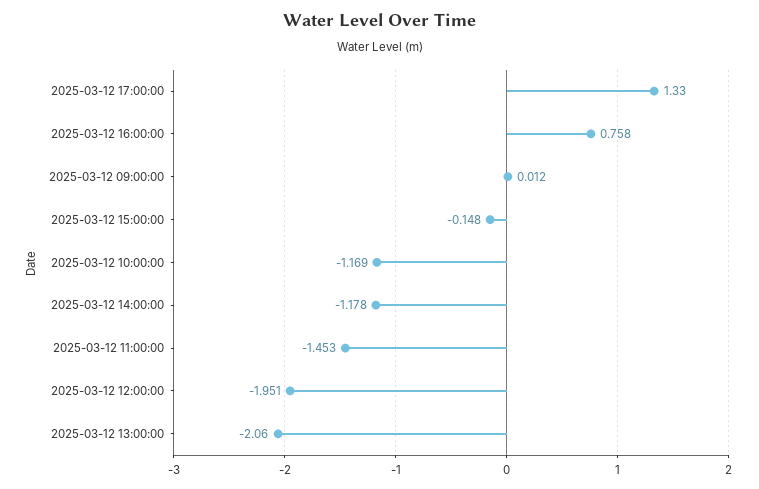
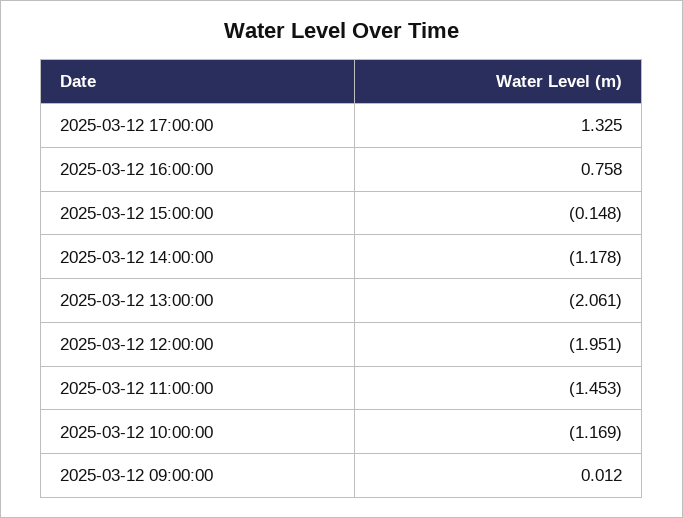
  {
-   "2025-03-12 17:00:00": 1.33,
+   "2025-03-12 17:00:00": 1.325,
    "2025-03-12 16:00:00": 0.758,
    "2025-03-12 09:00:00": 0.012,
    "2025-03-12 15:00:00": -0.148,
    "2025-03-12 10:00:00": -1.169,
    "2025-03-12 14:00:00": -1.178,
    "2025-03-12 11:00:00": -1.453,
    "2025-03-12 12:00:00": -1.951,
-   "2025-03-12 13:00:00": -2.06
+   "2025-03-12 13:00:00": -2.061
  }

